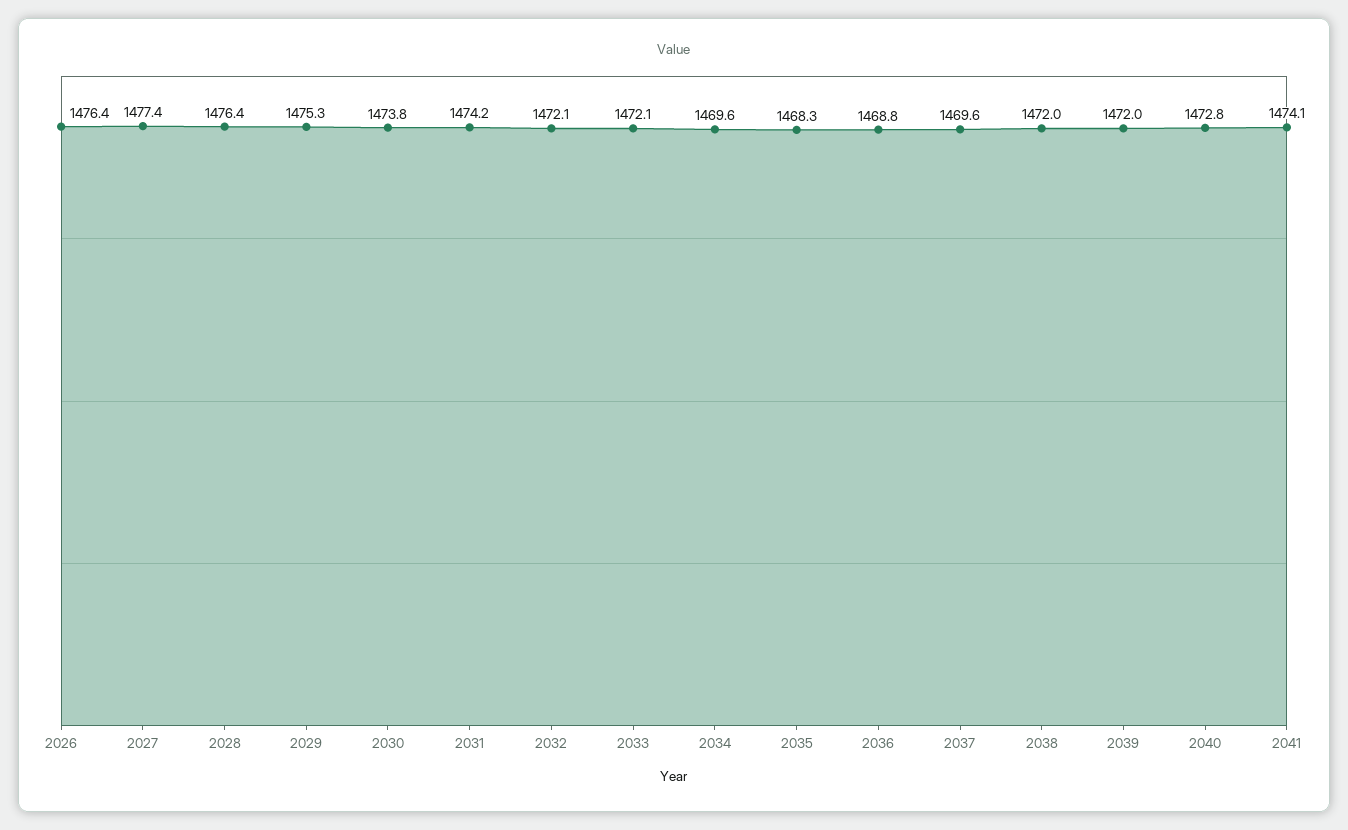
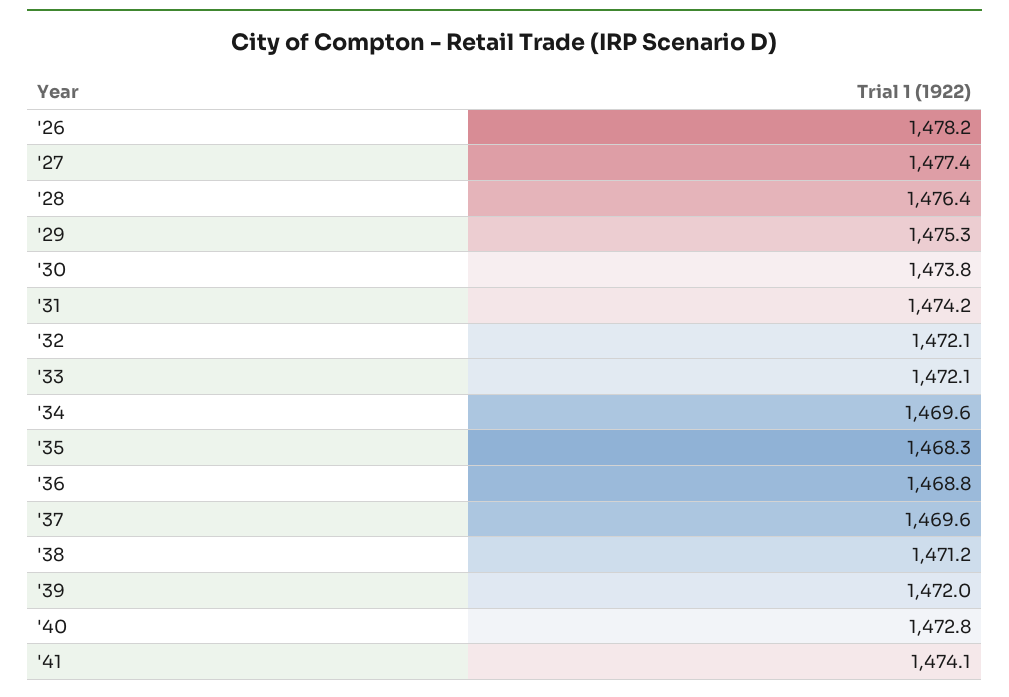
  {
-   "2026": 1476.4,
+   "2026": 1478.2,
    "2027": 1477.4,
    "2028": 1476.4,
    "2029": 1475.3,
    "2030": 1473.8,
    "2031": 1474.2,
    "2032": 1472.1,
    "2033": 1472.1,
    "2034": 1469.6,
    "2035": 1468.3,
    "2036": 1468.8,
    "2037": 1469.6,
-   "2038": 1472,
+   "2038": 1471.2,
    "2039": 1472,
    "2040": 1472.8,
    "2041": 1474.1
  }

